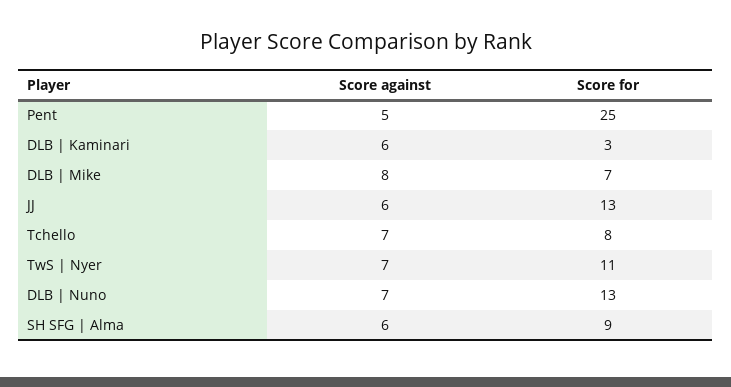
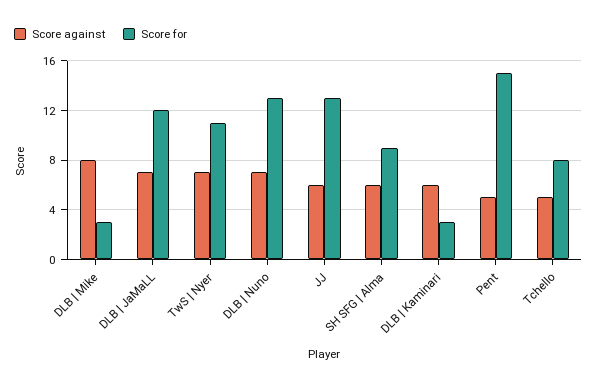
  {
    "Score against": {
      "Pent": 5,
      "DLB | Kaminari": 6,
      "DLB | Mike": 8,
      "JJ": 6,
-     "Tchello": 7,
+     "Tchello": 5,
      "TwS | Nyer": 7,
      "DLB | Nuno": 7,
-     "SH SFG | Alma": 6
+     "SH SFG | Alma": 6,
+     "DLB | JaMaLL": 7
    },
    "Score for": {
-     "Pent": 25,
+     "Pent": 15,
      "DLB | Kaminari": 3,
-     "DLB | Mike": 7,
+     "DLB | Mike": 3,
      "JJ": 13,
      "Tchello": 8,
      "TwS | Nyer": 11,
      "DLB | Nuno": 13,
-     "SH SFG | Alma": 9
+     "SH SFG | Alma": 9,
+     "DLB | JaMaLL": 12
    }
  }

